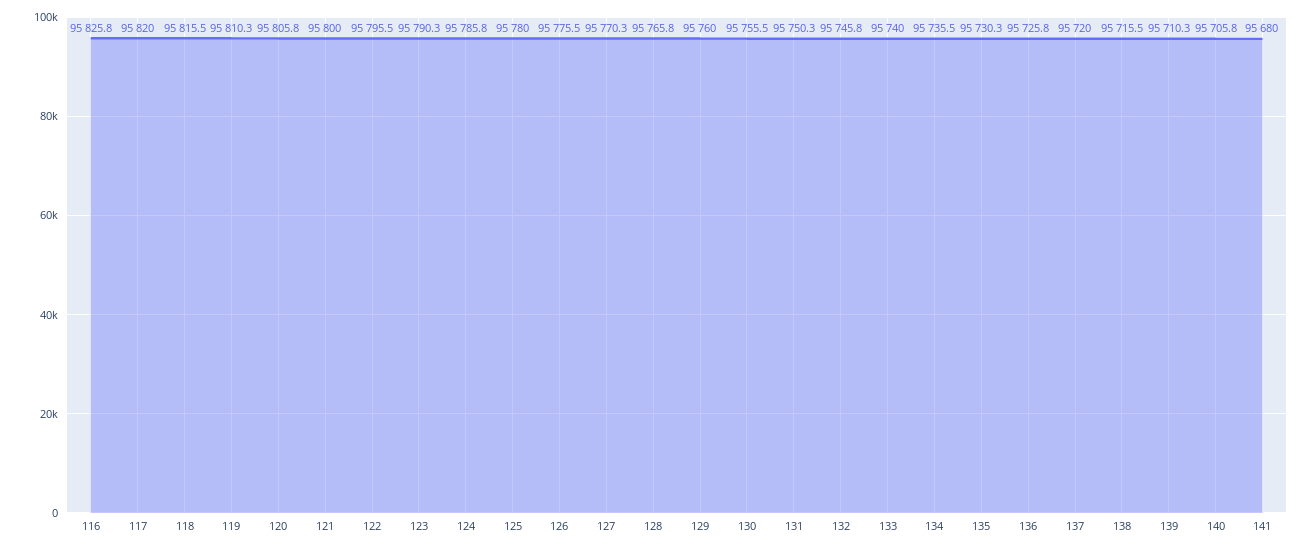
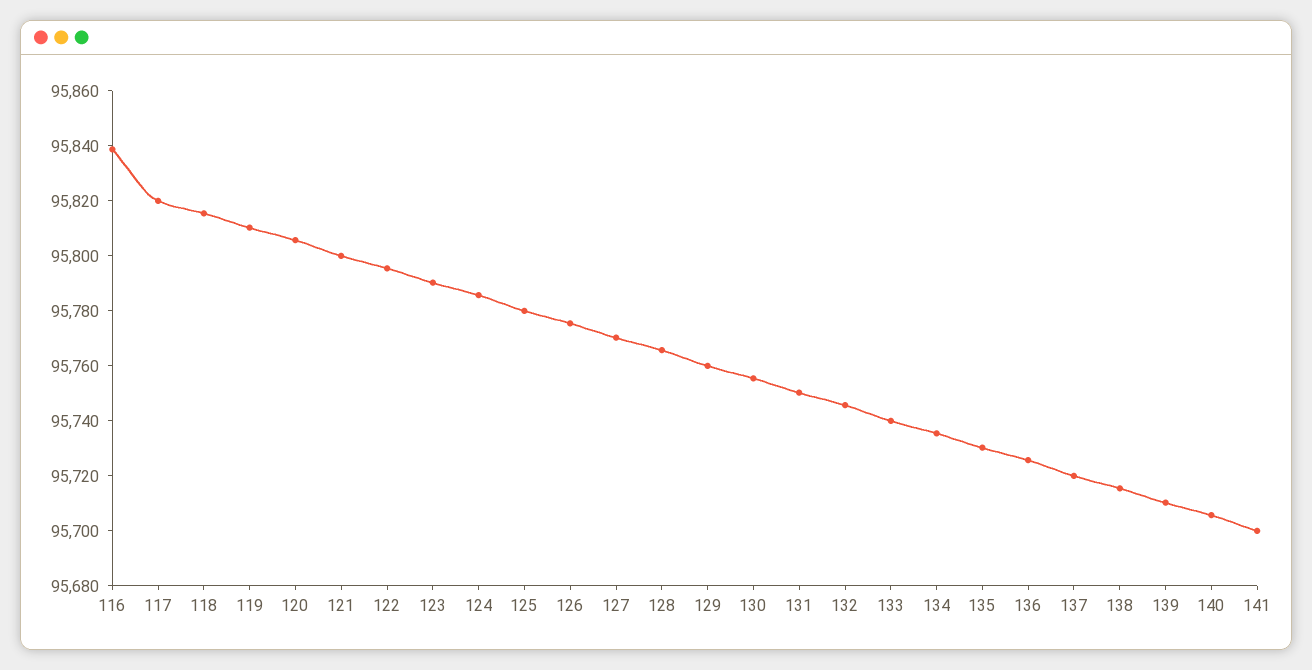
  {
-   "116": 95825.8,
+   "116": 95840,
    "117": 95820,
    "118": 95815.5,
    "119": 95810.3,
    "120": 95805.8,
    "121": 95800,
    "122": 95795.5,
    "123": 95790.3,
    "124": 95785.8,
    "125": 95780,
    "126": 95775.5,
    "127": 95770.3,
    "128": 95765.8,
    "129": 95760,
    "130": 95755.5,
    "131": 95750.3,
    "132": 95745.8,
    "133": 95740,
    "134": 95735.5,
    "135": 95730.3,
    "136": 95725.8,
    "137": 95720,
    "138": 95715.5,
    "139": 95710.3,
    "140": 95705.8,
-   "141": 95680
+   "141": 95700
  }

